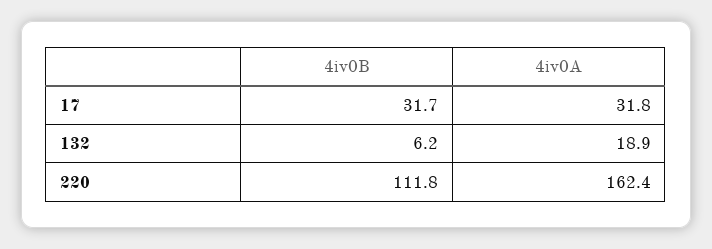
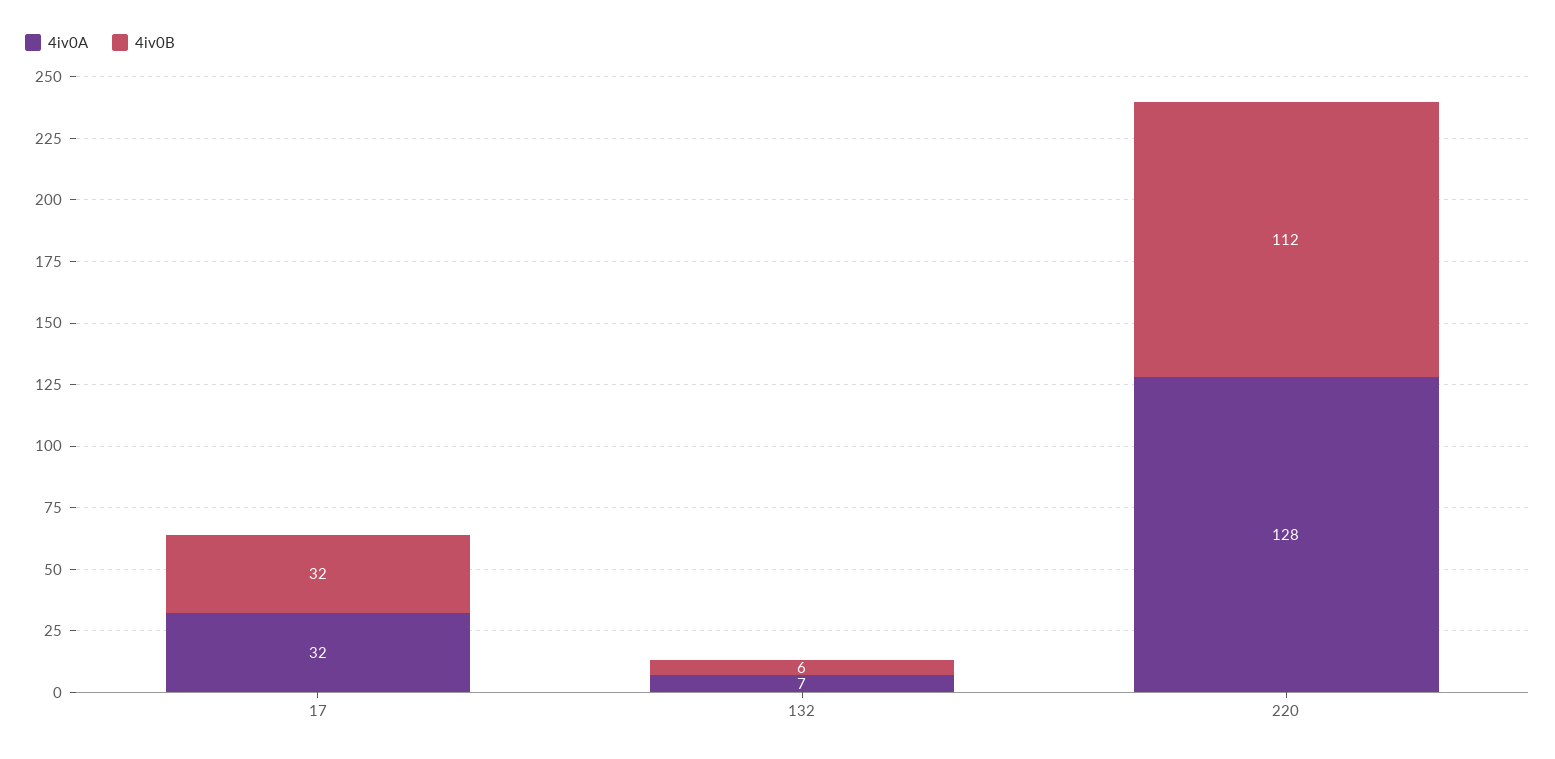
  {
    "4iv0B": {
      "17": 31.7,
      "132": 6.2,
      "220": 111.8
    },
    "4iv0A": {
      "17": 31.8,
-     "132": 18.9,
+     "132": 7,
-     "220": 162.4
+     "220": 128
    }
  }

